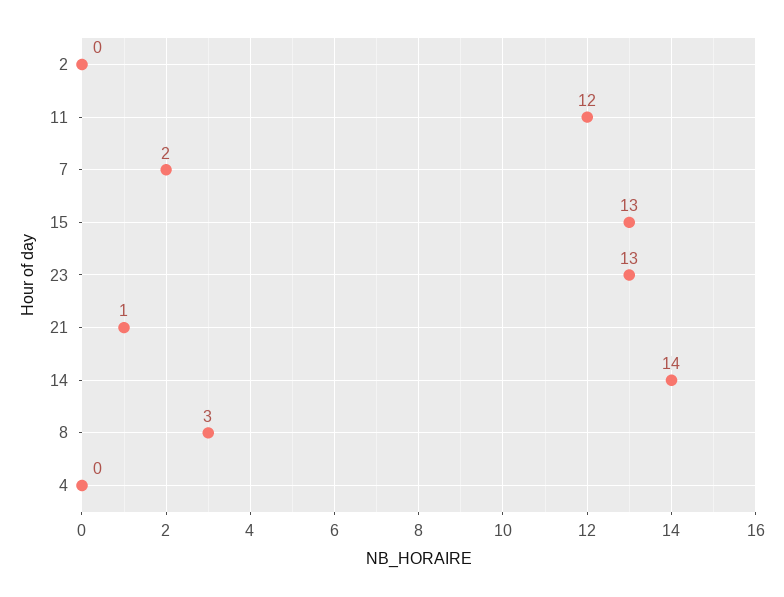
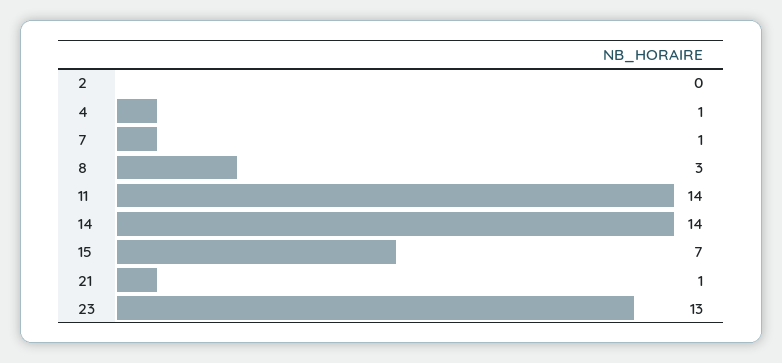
  {
    "2": 0,
-   "11": 12,
+   "11": 14,
-   "7": 2,
+   "7": 1,
-   "15": 13,
+   "15": 7,
    "23": 13,
    "21": 1,
    "14": 14,
    "8": 3,
-   "4": 0
+   "4": 1
  }

